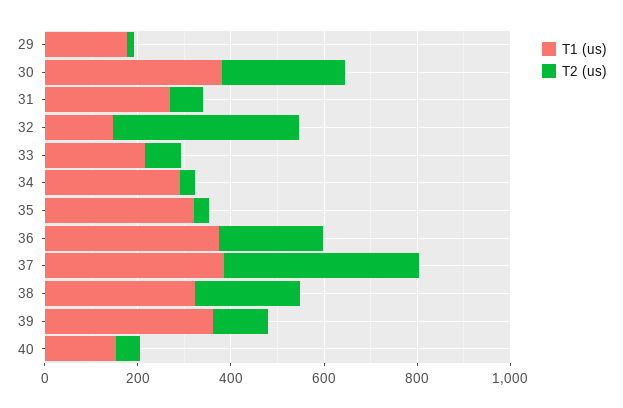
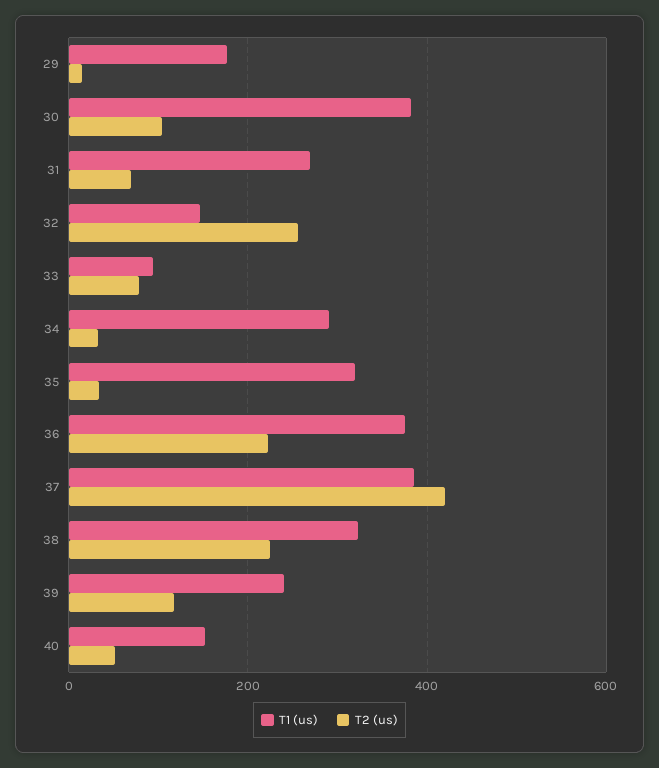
  {
    "T1 (us)": {
      "29": 180,
      "30": 380,
      "31": 260,
      "32": 140,
-     "33": 200,
+     "33": 100,
      "34": 300,
      "35": 320,
      "36": 380,
      "37": 380,
      "38": 320,
-     "39": 350,
+     "39": 240,
      "40": 160
    },
    "T2 (us)": {
      "29": 20,
-     "30": 250,
+     "30": 100,
      "31": 60,
-     "32": 400,
+     "32": 260,
      "33": 80,
      "34": 40,
      "35": 40,
      "36": 220,
      "37": 420,
      "38": 220,
      "39": 120,
      "40": 60
    }
  }

